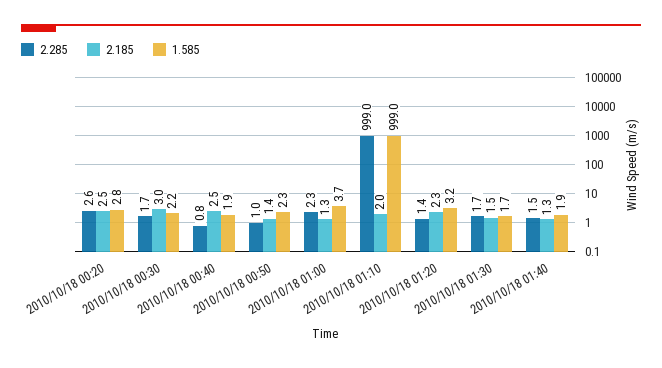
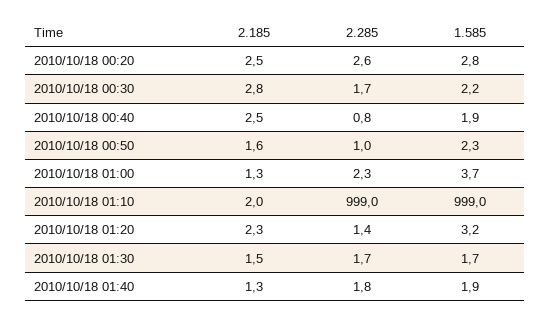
  {
    "2.285": {
      "2010/10/18 00:20": 2.6,
      "2010/10/18 00:30": 1.7,
      "2010/10/18 00:40": 0.8,
      "2010/10/18 00:50": 1,
      "2010/10/18 01:00": 2.3,
      "2010/10/18 01:10": 999,
      "2010/10/18 01:20": 1.4,
      "2010/10/18 01:30": 1.7,
-     "2010/10/18 01:40": 1.5
+     "2010/10/18 01:40": 1.8
    },
    "2.185": {
      "2010/10/18 00:20": 2.5,
-     "2010/10/18 00:30": 3,
+     "2010/10/18 00:30": 2.8,
      "2010/10/18 00:40": 2.5,
-     "2010/10/18 00:50": 1.4,
+     "2010/10/18 00:50": 1.6,
      "2010/10/18 01:00": 1.3,
      "2010/10/18 01:10": 2,
      "2010/10/18 01:20": 2.3,
      "2010/10/18 01:30": 1.5,
      "2010/10/18 01:40": 1.3
    },
    "1.585": {
      "2010/10/18 00:20": 2.8,
      "2010/10/18 00:30": 2.2,
      "2010/10/18 00:40": 1.9,
      "2010/10/18 00:50": 2.3,
      "2010/10/18 01:00": 3.7,
      "2010/10/18 01:10": 999,
      "2010/10/18 01:20": 3.2,
      "2010/10/18 01:30": 1.7,
      "2010/10/18 01:40": 1.9
    }
  }

